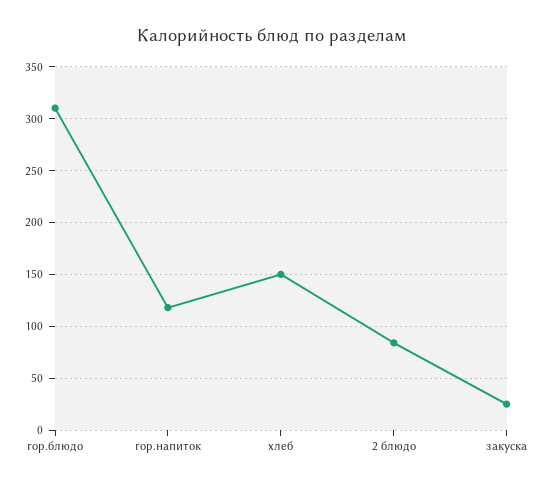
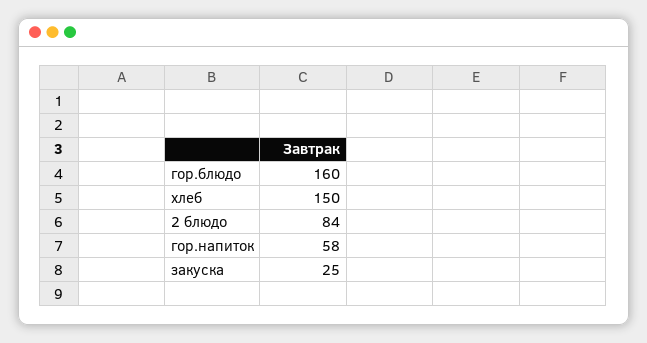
  {
-   "гор.блюдо": 310,
+   "гор.блюдо": 160,
-   "гор.напиток": 120,
+   "гор.напиток": 58,
    "хлеб": 150,
    "2 блюдо": 84,
    "закуска": 25
  }

